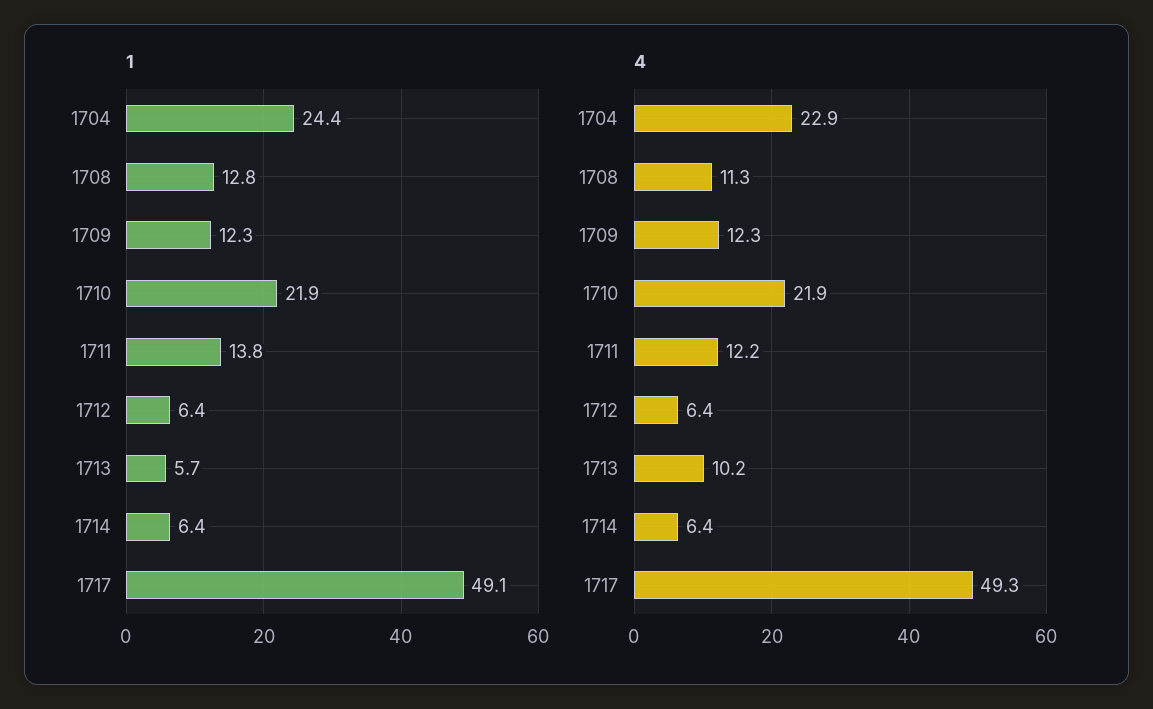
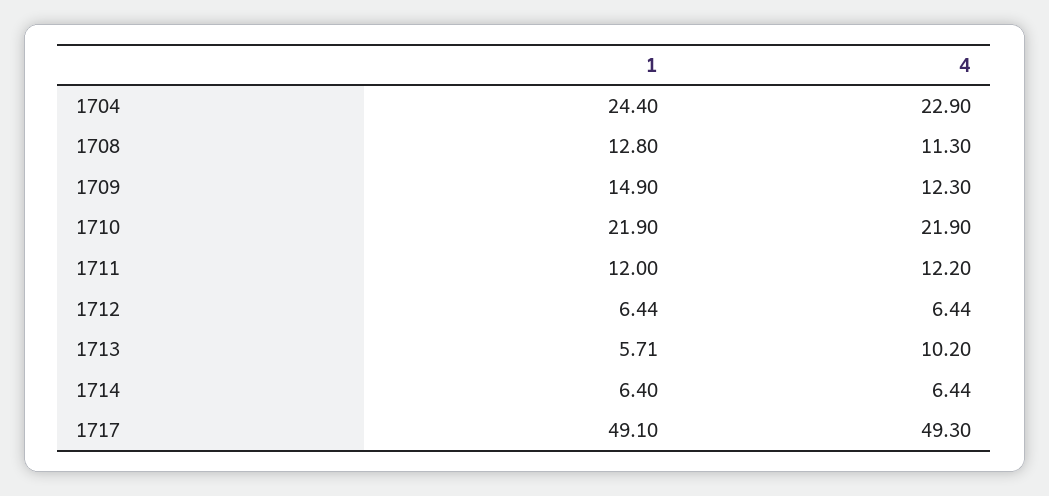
  {
    "1": {
      "1704": 24.4,
      "1708": 12.8,
-     "1709": 12.3,
+     "1709": 14.9,
      "1710": 21.9,
-     "1711": 13.8,
+     "1711": 12,
      "1712": 6.44,
      "1713": 5.71,
      "1714": 6.4,
      "1717": 49.1
    },
    "4": {
      "1704": 22.9,
      "1708": 11.3,
      "1709": 12.3,
      "1710": 21.9,
      "1711": 12.2,
      "1712": 6.44,
      "1713": 10.2,
      "1714": 6.44,
      "1717": 49.3
    }
  }

